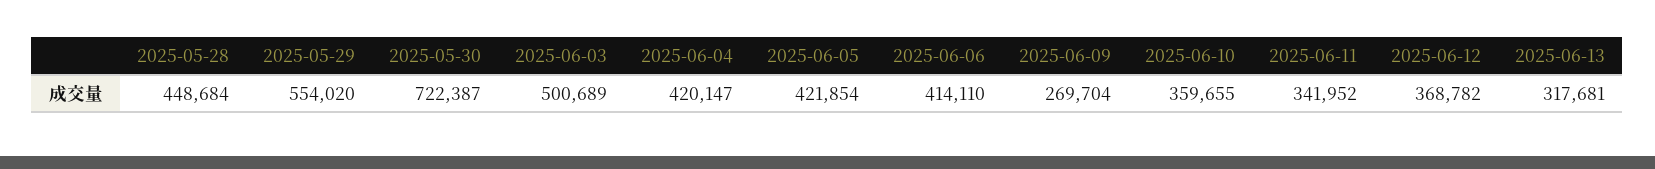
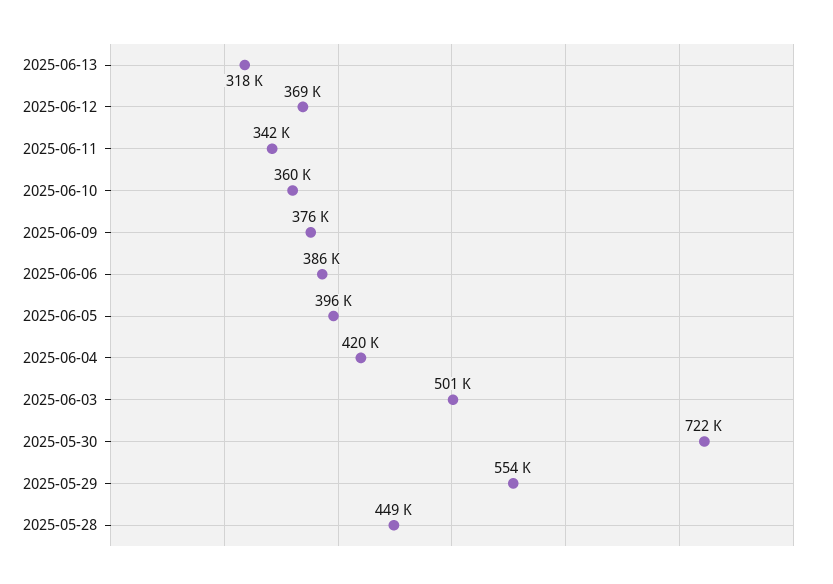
  {
    "2025-05-28": 448684,
    "2025-05-29": 554020,
    "2025-05-30": 722387,
    "2025-06-03": 500689,
    "2025-06-04": 420147,
-   "2025-06-05": 421854,
+   "2025-06-05": 396000,
-   "2025-06-06": 414110,
+   "2025-06-06": 386000,
-   "2025-06-09": 269704,
+   "2025-06-09": 376000,
    "2025-06-10": 359655,
    "2025-06-11": 341952,
    "2025-06-12": 368782,
    "2025-06-13": 317681
  }

